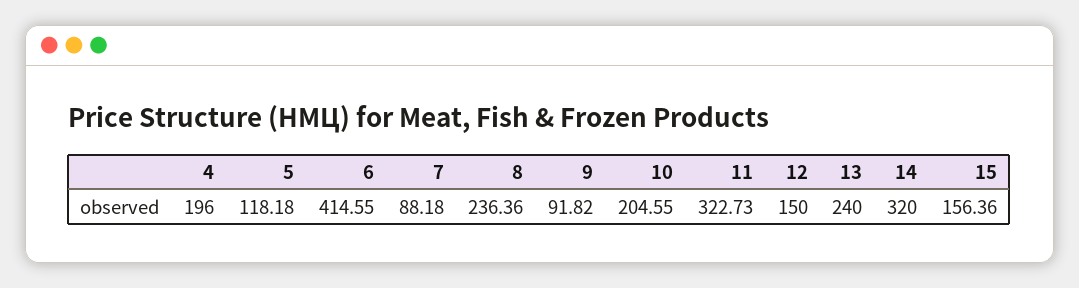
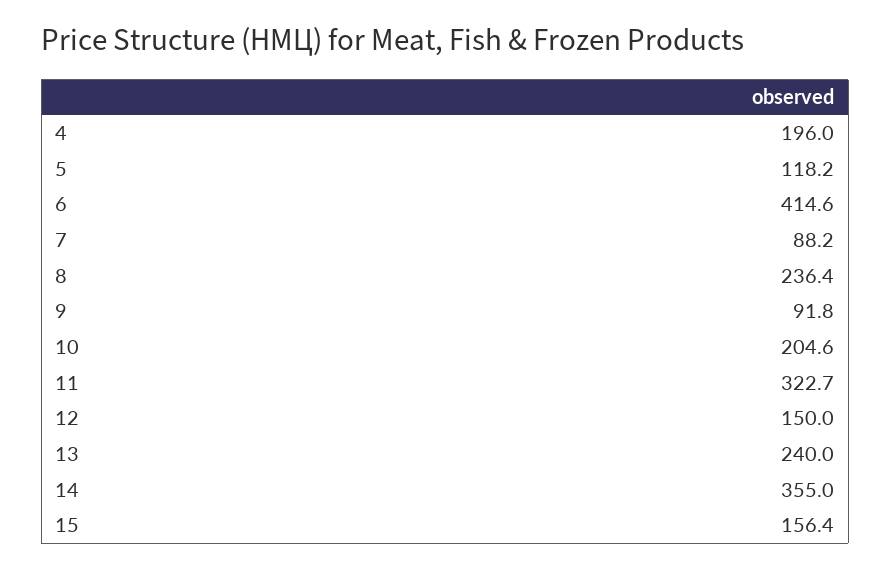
  {
    "4": 196,
    "5": 118.18,
    "6": 414.55,
    "7": 88.18,
    "8": 236.36,
    "9": 91.82,
    "10": 204.55,
    "11": 322.73,
    "12": 150,
    "13": 240,
-   "14": 320,
+   "14": 355,
    "15": 156.36
  }

